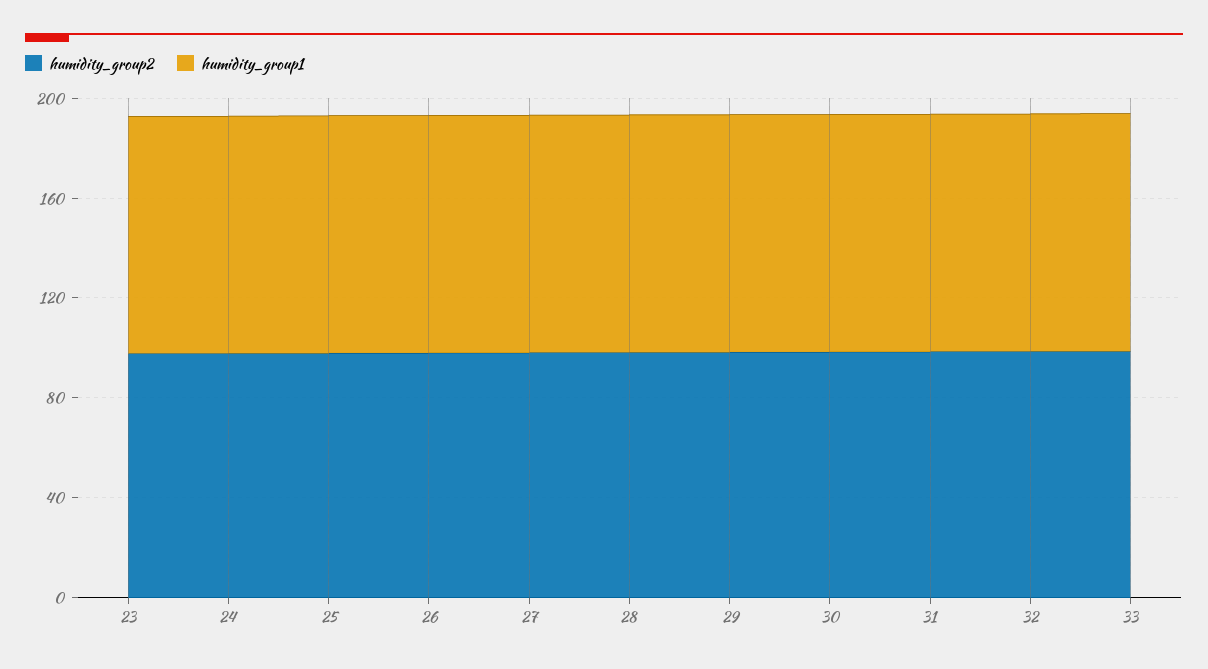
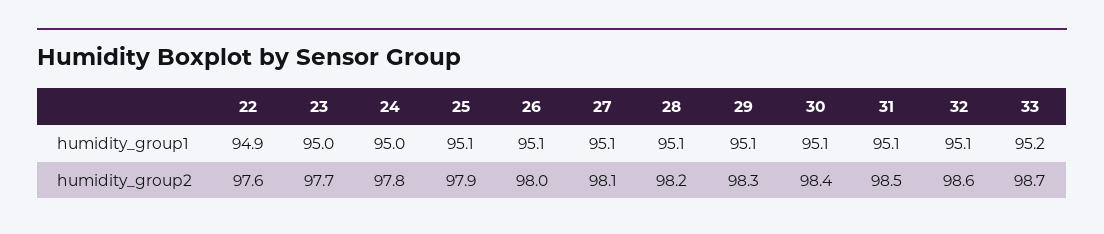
  {
    "humidity_group2": {
      "23": 97.7,
      "24": 97.8,
      "25": 97.9,
      "26": 98,
      "27": 98.1,
      "28": 98.2,
      "29": 98.3,
      "30": 98.4,
      "31": 98.5,
      "32": 98.6,
-     "33": 98.7
+     "33": 98.7,
+     "22": 97.6
    },
    "humidity_group1": {
      "23": 95,
      "24": 95,
      "25": 95.1,
      "26": 95.1,
      "27": 95.1,
      "28": 95.1,
      "29": 95.1,
      "30": 95.1,
      "31": 95.1,
      "32": 95.1,
-     "33": 95.2
+     "33": 95.2,
+     "22": 94.9
    }
  }

